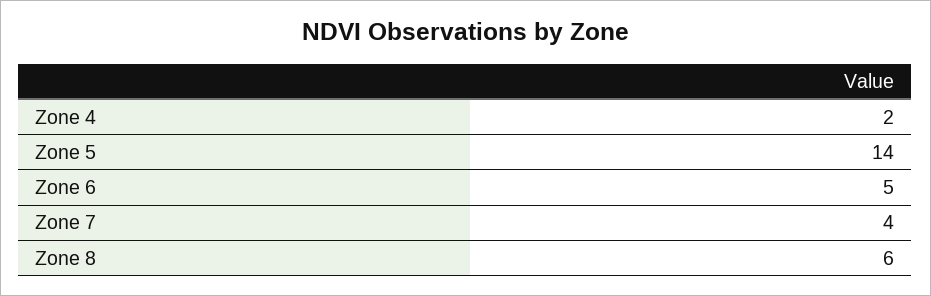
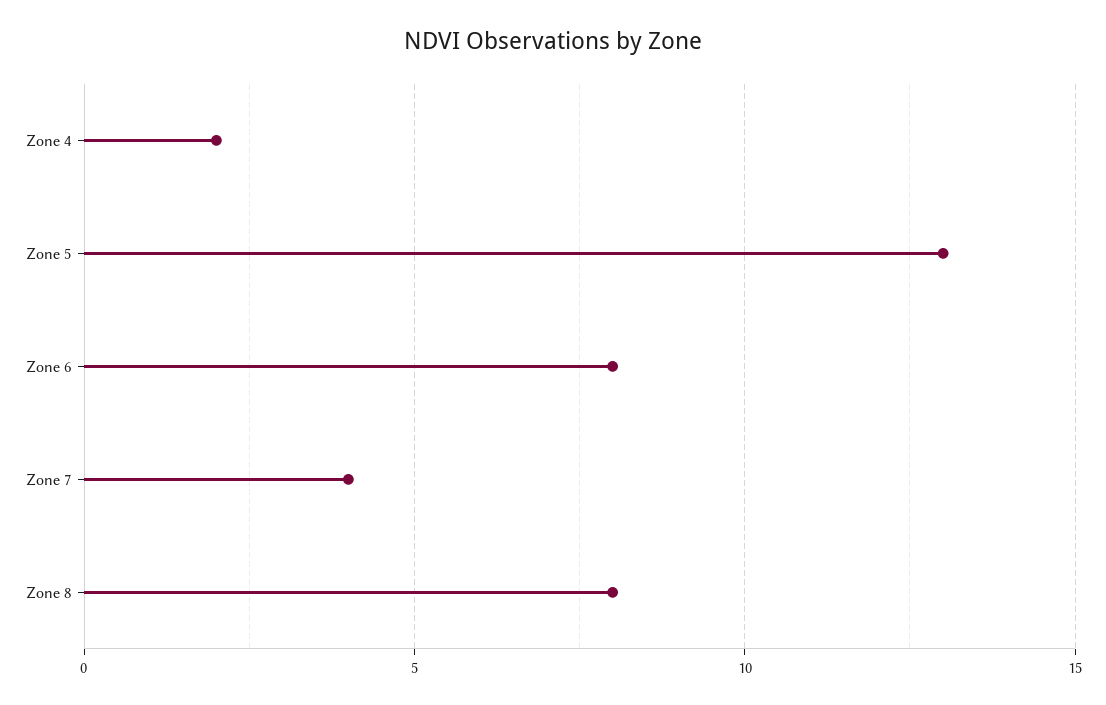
  {
    "Zone 4": 2,
-   "Zone 5": 14,
+   "Zone 5": 13,
-   "Zone 6": 5,
+   "Zone 6": 8,
    "Zone 7": 4,
-   "Zone 8": 6
+   "Zone 8": 8
  }

